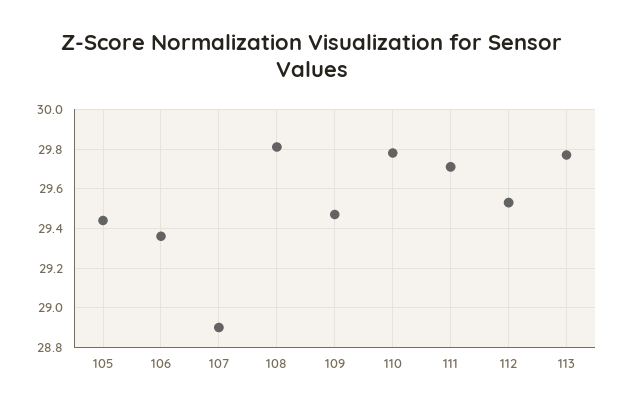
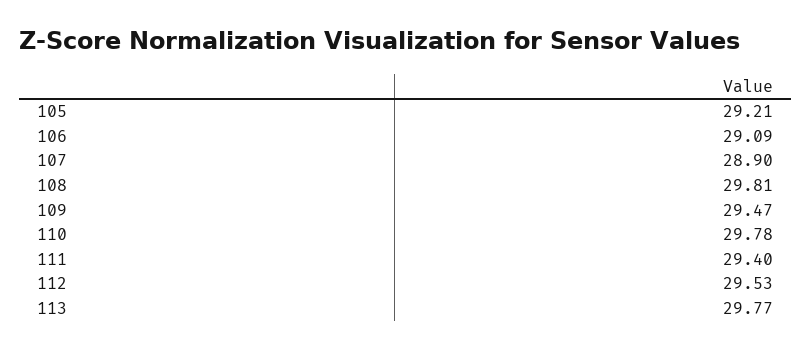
  {
-   "105": 29.45,
+   "105": 29.21,
-   "106": 29.35,
+   "106": 29.09,
    "107": 28.9,
    "108": 29.81,
    "109": 29.47,
    "110": 29.78,
-   "111": 29.7,
+   "111": 29.4,
    "112": 29.53,
    "113": 29.77
  }

